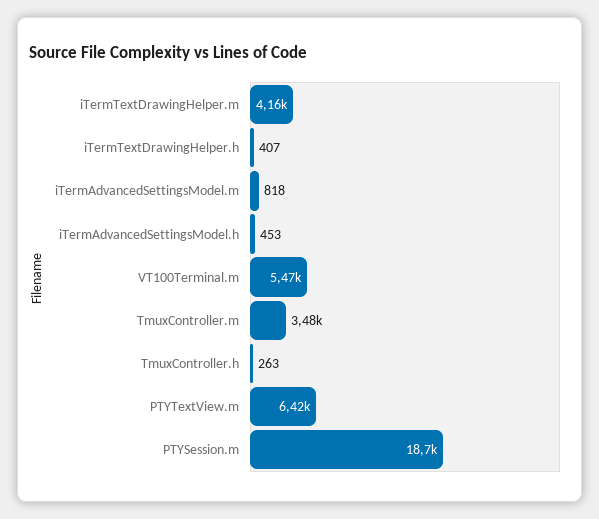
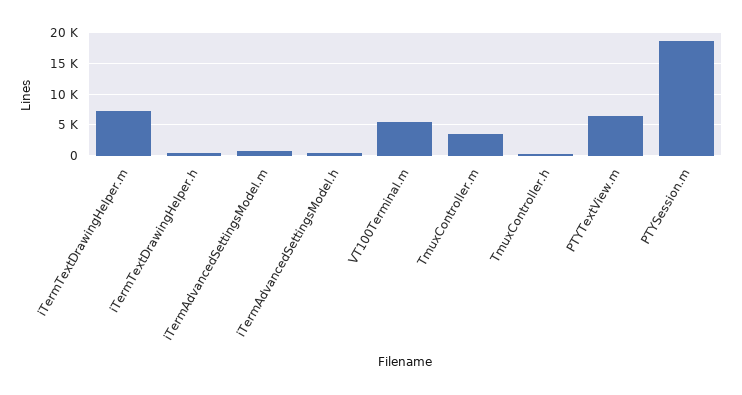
  {
-   "iTermTextDrawingHelper.m": 4160,
+   "iTermTextDrawingHelper.m": 7000,
    "iTermTextDrawingHelper.h": 407,
    "iTermAdvancedSettingsModel.m": 818,
    "iTermAdvancedSettingsModel.h": 453,
    "VT100Terminal.m": 5470,
    "TmuxController.m": 3480,
    "TmuxController.h": 263,
    "PTYTextView.m": 6420,
    "PTYSession.m": 18700
  }

